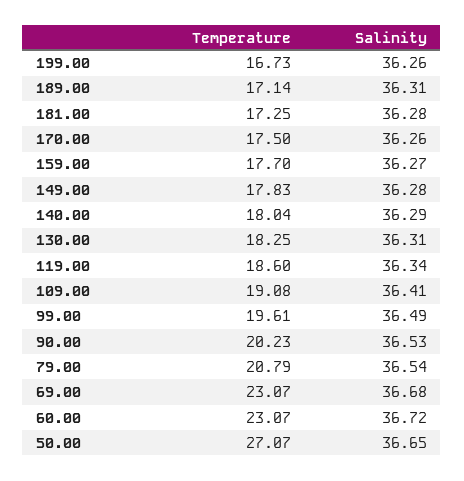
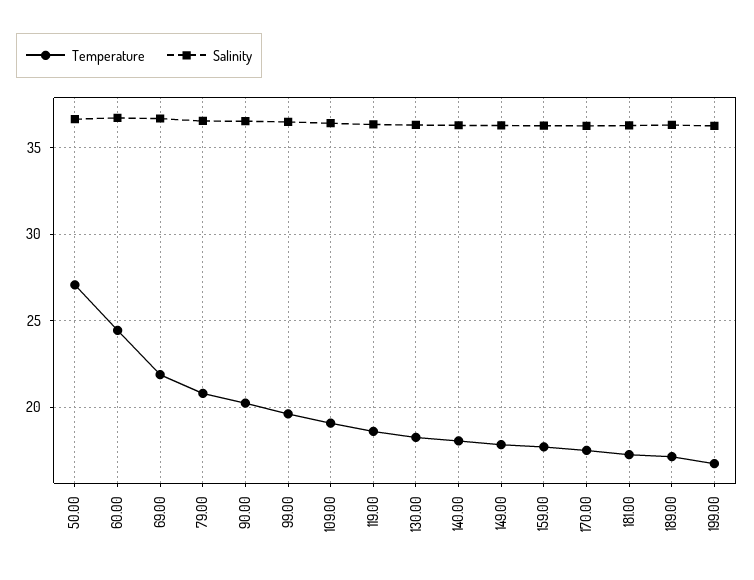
  {
    "Temperature": {
      "199.00": 16.73,
      "189.00": 17.14,
      "181.00": 17.25,
      "170.00": 17.5,
      "159.00": 17.7,
      "149.00": 17.83,
      "140.00": 18.04,
      "130.00": 18.25,
      "119.00": 18.6,
      "109.00": 19.08,
      "99.00": 19.61,
      "90.00": 20.23,
      "79.00": 20.79,
-     "69.00": 23.07,
+     "69.00": 22,
-     "60.00": 23.07,
+     "60.00": 24.5,
      "50.00": 27.07
    },
    "Salinity": {
      "199.00": 36.26,
      "189.00": 36.31,
      "181.00": 36.28,
      "170.00": 36.26,
      "159.00": 36.27,
      "149.00": 36.28,
      "140.00": 36.29,
      "130.00": 36.31,
      "119.00": 36.34,
      "109.00": 36.41,
      "99.00": 36.49,
      "90.00": 36.53,
      "79.00": 36.54,
      "69.00": 36.68,
      "60.00": 36.72,
      "50.00": 36.65
    }
  }

